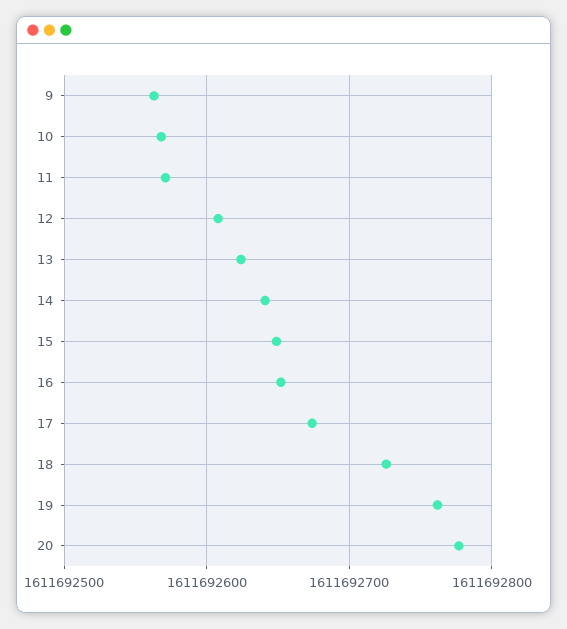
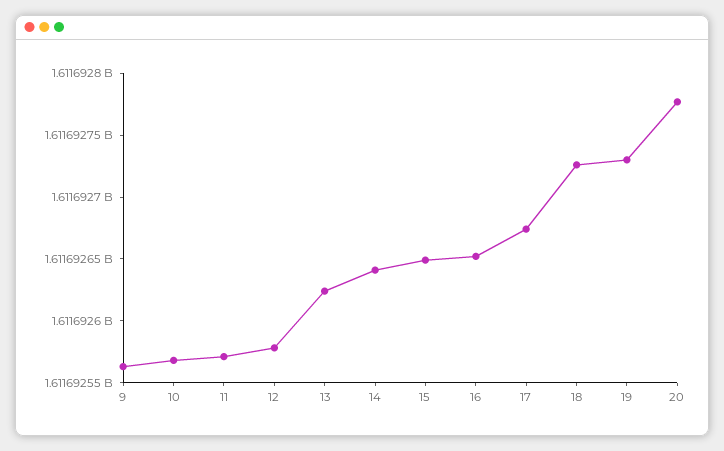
  {
    "9": 1611692560,
    "10": 1611692570,
    "11": 1611692570,
-   "12": 1611692610,
+   "12": 1611692580,
    "13": 1611692620,
    "14": 1611692640,
    "15": 1611692650,
    "16": 1611692650,
    "17": 1611692670,
    "18": 1611692730,
-   "19": 1611692760,
+   "19": 1611692730,
    "20": 1611692780
  }

